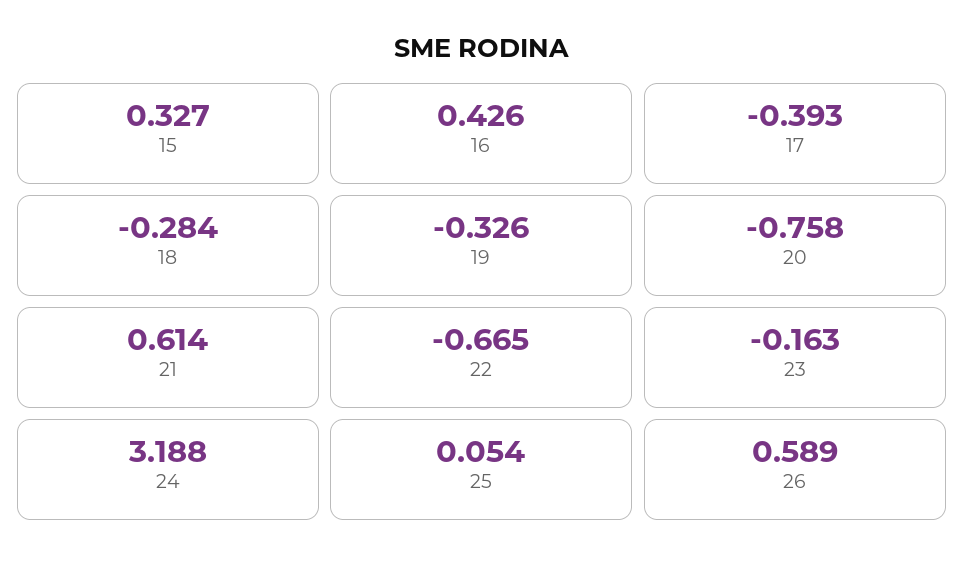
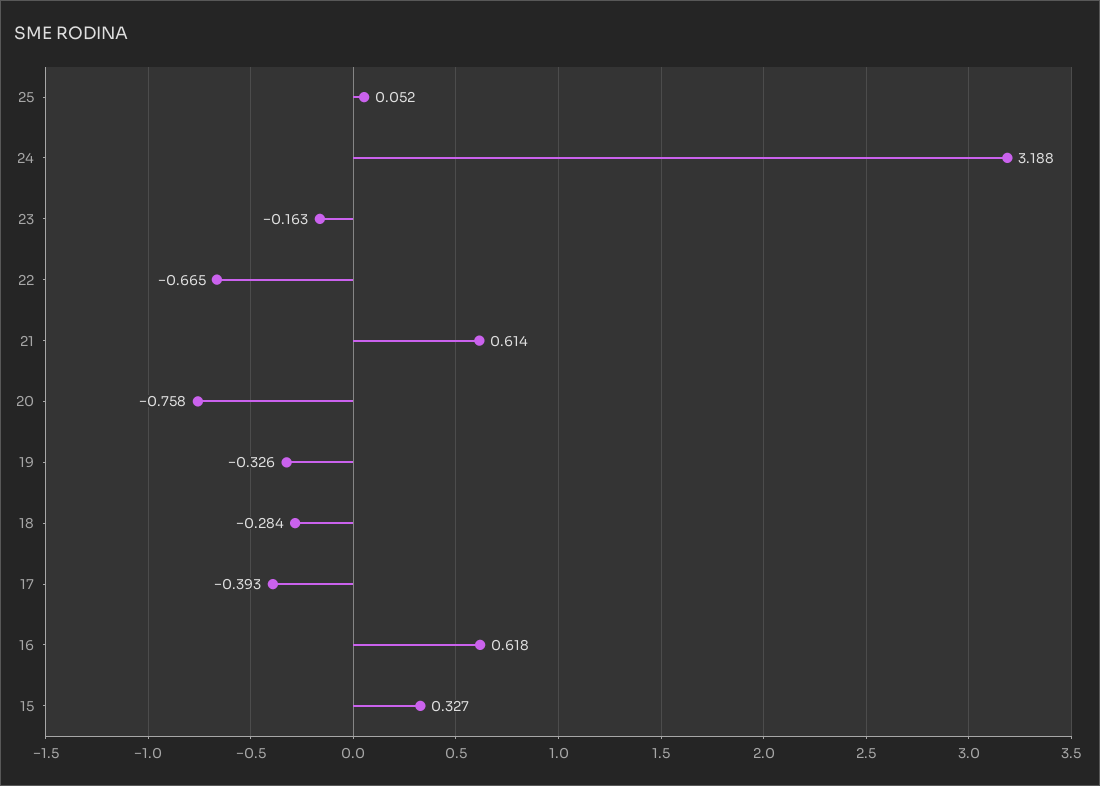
  {
    "15": 0.327,
-   "16": 0.426,
+   "16": 0.618,
    "17": -0.393,
    "18": -0.284,
    "19": -0.326,
    "20": -0.758,
    "21": 0.614,
    "22": -0.665,
    "23": -0.163,
    "24": 3.188,
-   "25": 0.054,
+   "25": 0.052
-   "26": 0.589
  }

